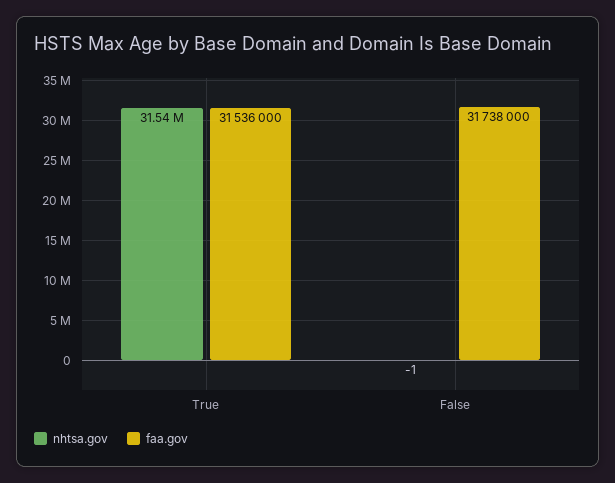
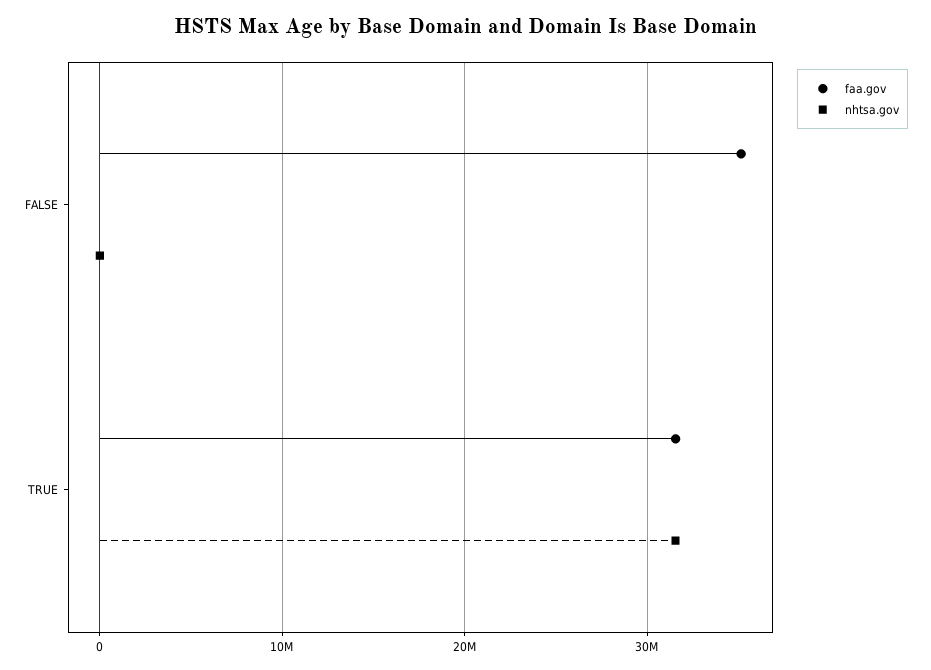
  {
    "nhtsa.gov": {
      "True": 31540000,
      "False": -1
    },
    "faa.gov": {
      "True": 31536000,
-     "False": 31738000
+     "False": 35000000
    }
  }

